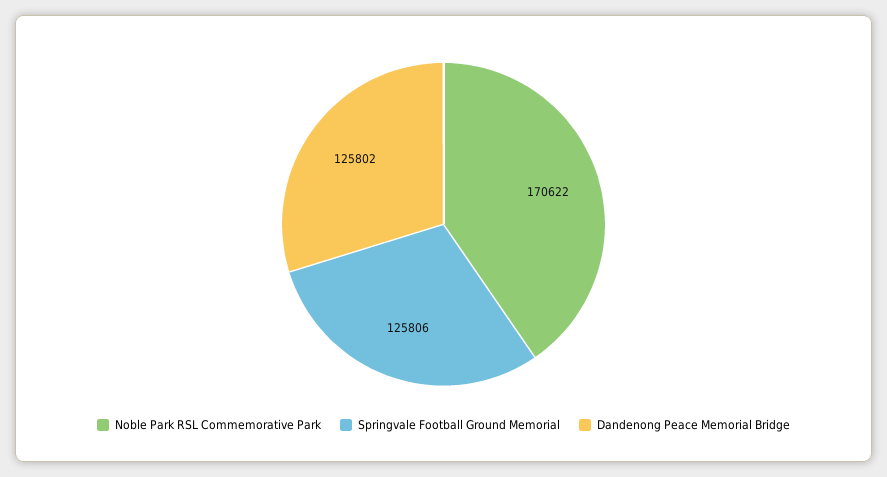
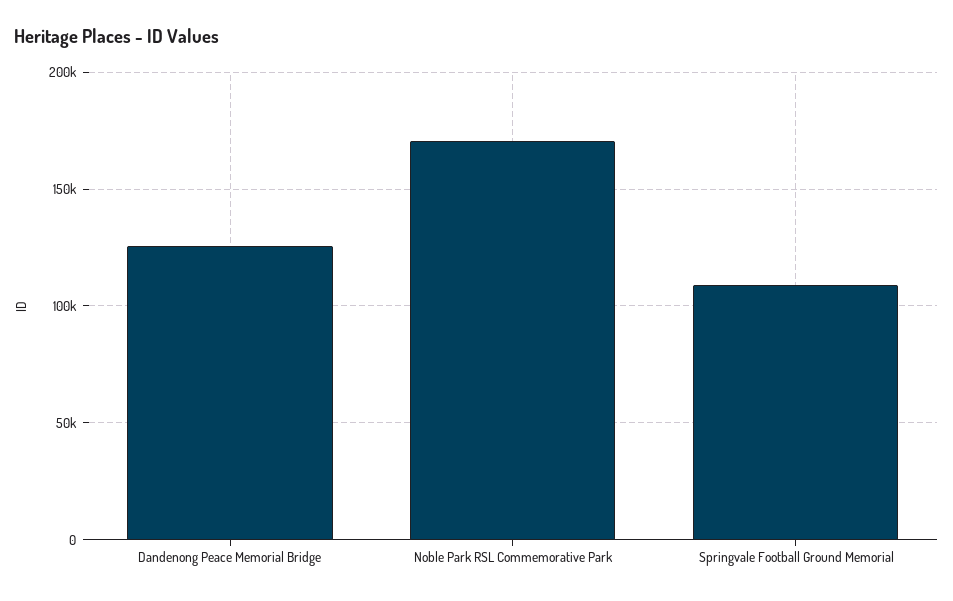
  {
    "Noble Park RSL Commemorative Park": 170622,
-   "Springvale Football Ground Memorial": 125806,
+   "Springvale Football Ground Memorial": 110000,
    "Dandenong Peace Memorial Bridge": 125802
  }

